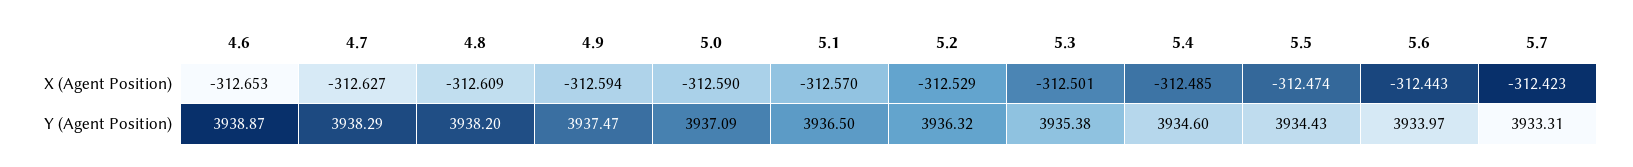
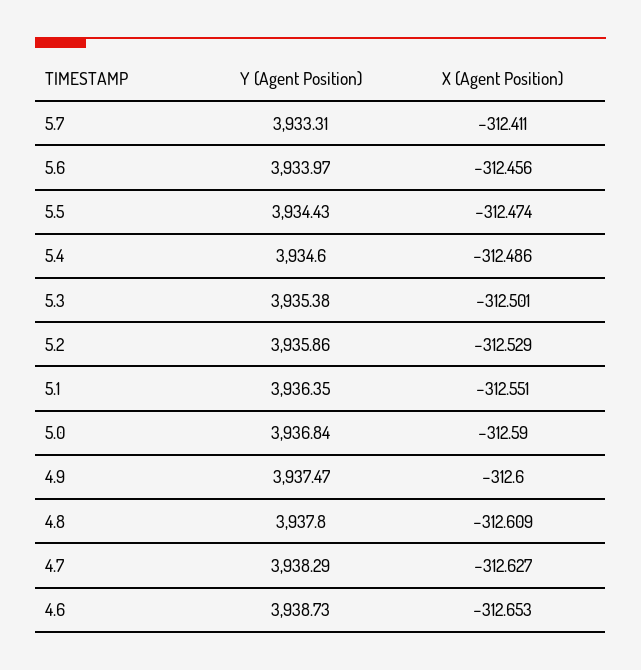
  {
    "4.6": {
      "X (Agent Position)": -312.653,
-     "Y (Agent Position)": 3938.87
+     "Y (Agent Position)": 3938.73
    },
    "4.7": {
      "X (Agent Position)": -312.627,
      "Y (Agent Position)": 3938.29
    },
    "4.8": {
      "X (Agent Position)": -312.609,
-     "Y (Agent Position)": 3938.2
+     "Y (Agent Position)": 3937.8
    },
    "4.9": {
-     "X (Agent Position)": -312.594,
+     "X (Agent Position)": -312.6,
      "Y (Agent Position)": 3937.47
    },
    "5.0": {
      "X (Agent Position)": -312.59,
-     "Y (Agent Position)": 3937.09
+     "Y (Agent Position)": 3936.84
    },
    "5.1": {
-     "X (Agent Position)": -312.57,
+     "X (Agent Position)": -312.551,
-     "Y (Agent Position)": 3936.5
+     "Y (Agent Position)": 3936.35
    },
    "5.2": {
      "X (Agent Position)": -312.529,
-     "Y (Agent Position)": 3936.32
+     "Y (Agent Position)": 3935.86
    },
    "5.3": {
      "X (Agent Position)": -312.501,
      "Y (Agent Position)": 3935.38
    },
    "5.4": {
-     "X (Agent Position)": -312.485,
+     "X (Agent Position)": -312.486,
      "Y (Agent Position)": 3934.6
    },
    "5.5": {
      "X (Agent Position)": -312.474,
      "Y (Agent Position)": 3934.43
    },
    "5.6": {
-     "X (Agent Position)": -312.443,
+     "X (Agent Position)": -312.456,
      "Y (Agent Position)": 3933.97
    },
    "5.7": {
-     "X (Agent Position)": -312.423,
+     "X (Agent Position)": -312.411,
      "Y (Agent Position)": 3933.31
    }
  }

